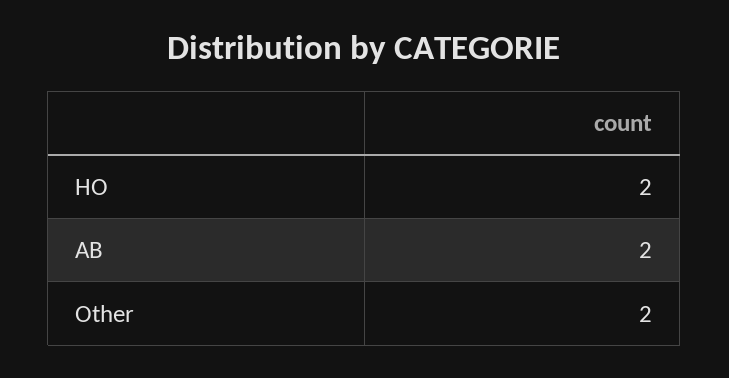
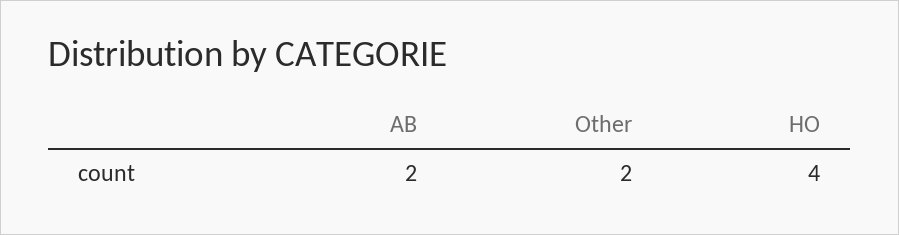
  {
-   "HO": 2,
+   "HO": 4,
    "AB": 2,
    "Other": 2
  }

